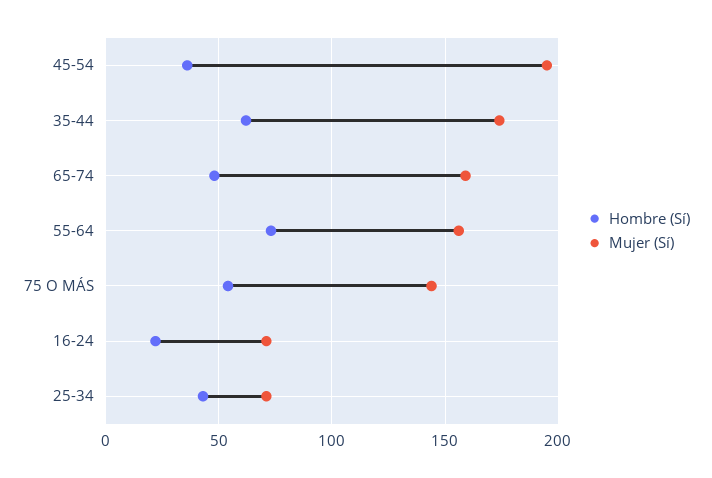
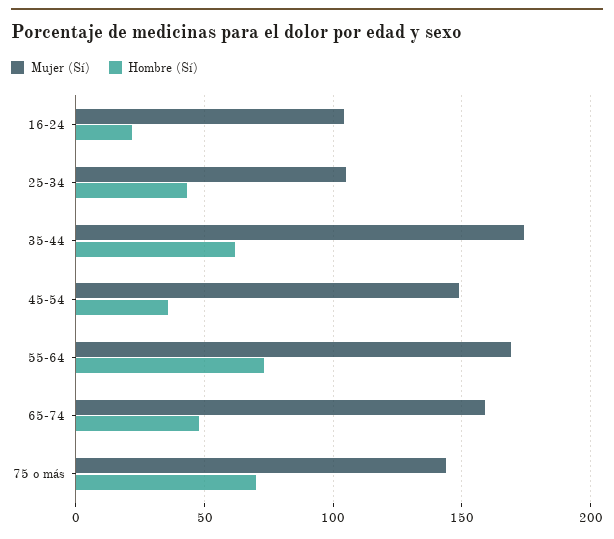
  {
    "Hombre (Sí)": {
      "45-54": 35,
      "35-44": 60,
      "65-74": 50,
      "55-64": 75,
-     "75 O MÁS": 55,
+     "75 O MÁS": 70,
      "16-24": 20,
      "25-34": 45
    },
    "Mujer (Sí)": {
-     "45-54": 195,
+     "45-54": 150,
      "35-44": 175,
      "65-74": 160,
-     "55-64": 155,
+     "55-64": 170,
      "75 O MÁS": 145,
-     "16-24": 70,
+     "16-24": 105,
-     "25-34": 70
+     "25-34": 105
    }
  }

